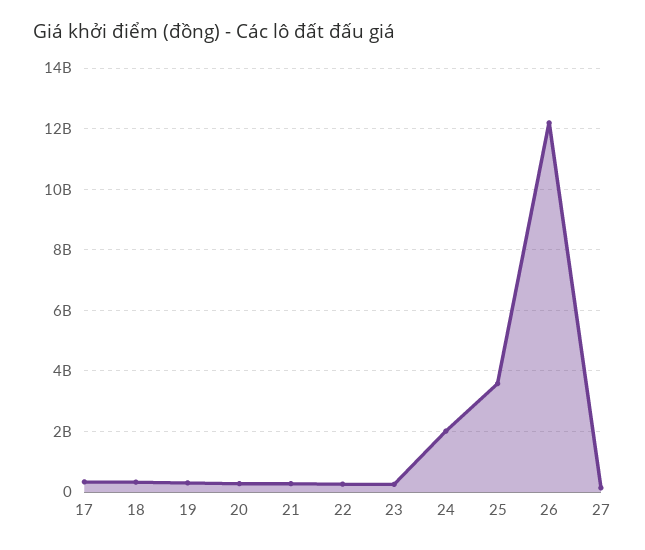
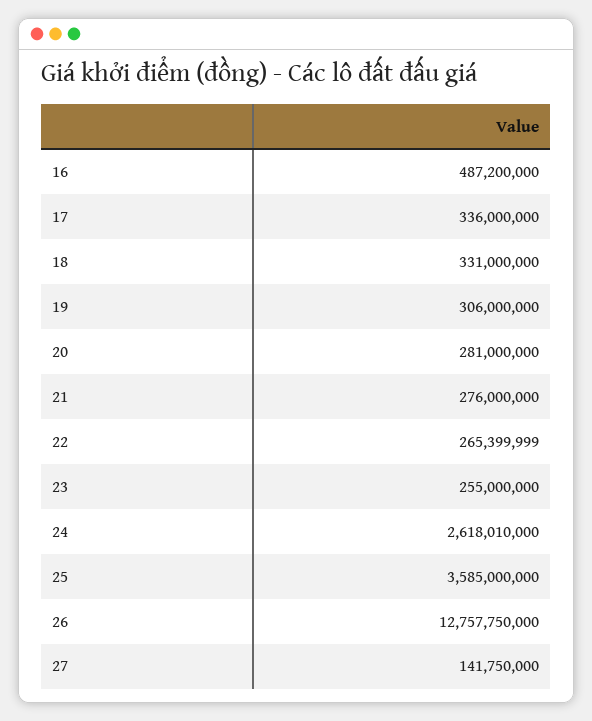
  {
    "17": 336000000,
    "18": 331000000,
    "19": 306000000,
    "20": 281000000,
    "21": 276000000,
    "22": 265399999,
    "23": 255000000,
-   "24": 2000000000,
+   "24": 2618010000,
    "25": 3585000000,
-   "26": 12200000000,
+   "26": 12757750000,
-   "27": 141750000
+   "27": 141750000,
+   "16": 487200000
  }

